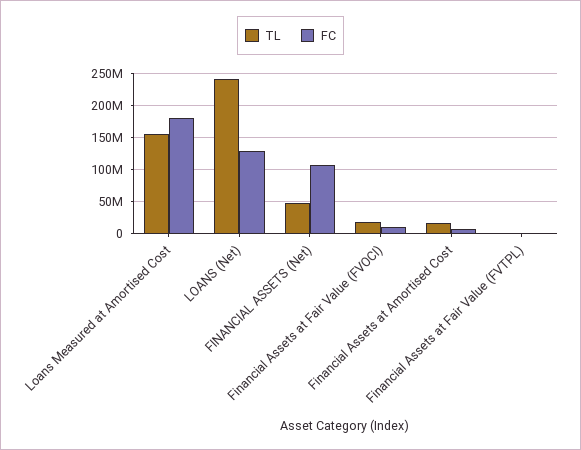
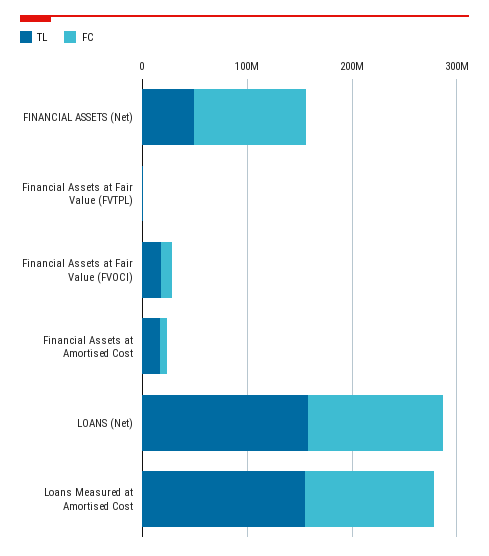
  {
    "TL": {
      "Loans Measured at Amortised Cost": 160000000,
-     "LOANS (Net)": 240000000,
+     "LOANS (Net)": 160000000,
      "FINANCIAL ASSETS (Net)": 50000000,
      "Financial Assets at Fair Value (FVOCI)": 20000000,
      "Financial Assets at Amortised Cost": 20000000,
      "Financial Assets at Fair Value (FVTPL)": 0
    },
    "FC": {
-     "Loans Measured at Amortised Cost": 180000000,
+     "Loans Measured at Amortised Cost": 120000000,
      "LOANS (Net)": 130000000,
      "FINANCIAL ASSETS (Net)": 110000000,
      "Financial Assets at Fair Value (FVOCI)": 10000000,
      "Financial Assets at Amortised Cost": 10000000,
      "Financial Assets at Fair Value (FVTPL)": 0
    }
  }

